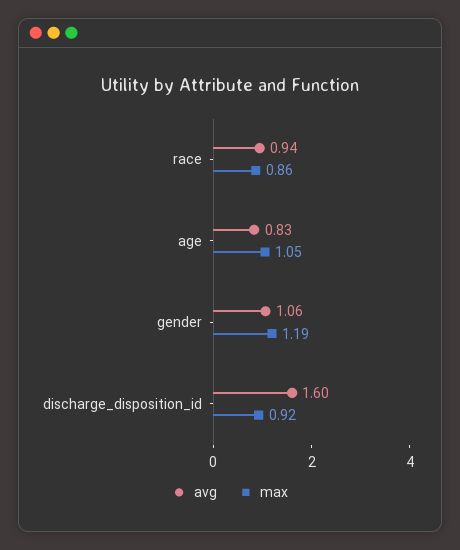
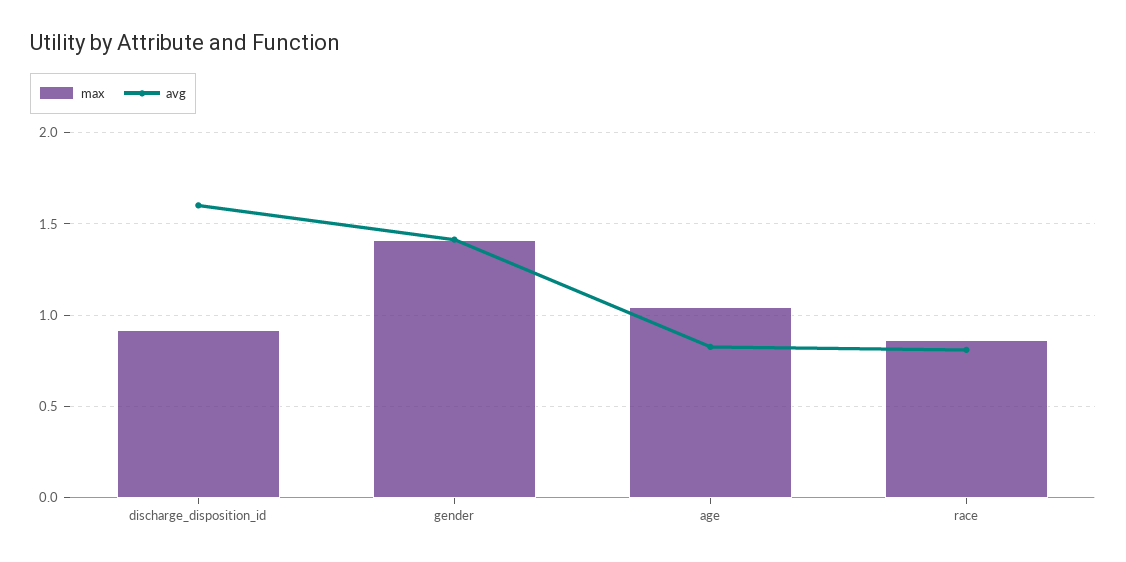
  {
    "avg": {
-     "race": 0.94,
+     "race": 0.8,
      "age": 0.83,
-     "gender": 1.06,
+     "gender": 1.4,
      "discharge_disposition_id": 1.6
    },
    "max": {
      "race": 0.86,
      "age": 1.05,
-     "gender": 1.19,
+     "gender": 1.4,
      "discharge_disposition_id": 0.92
    }
  }

